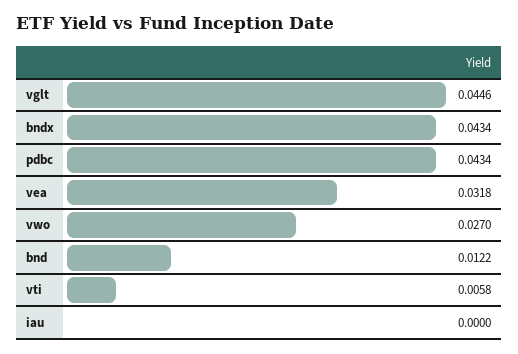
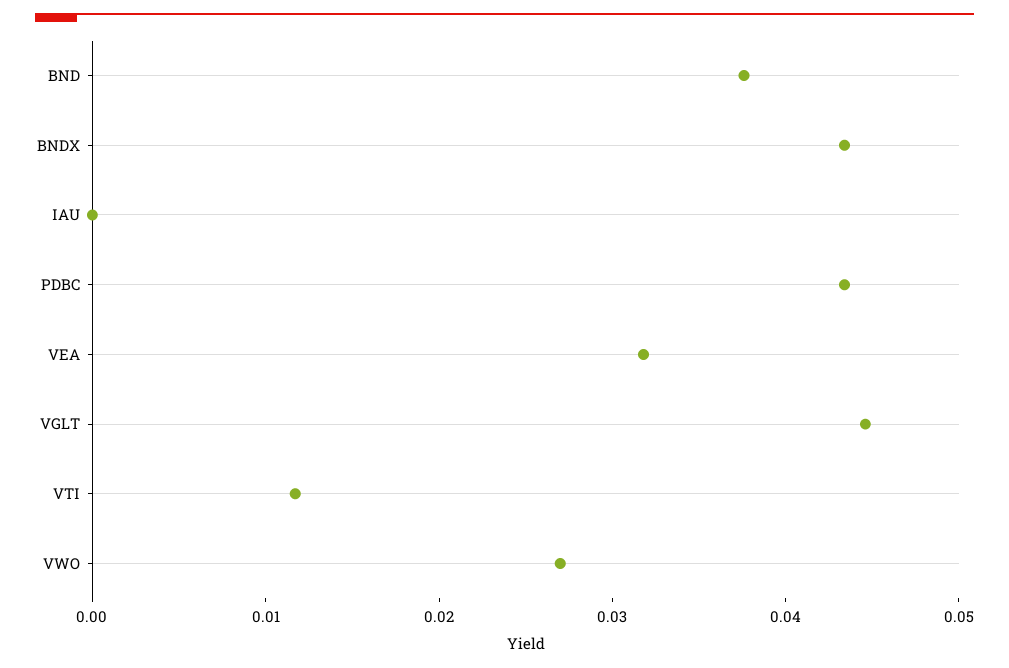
  {
    "vglt": 0.0446,
    "bndx": 0.0434,
    "pdbc": 0.0434,
    "vea": 0.0318,
    "vwo": 0.027,
-   "bnd": 0.0122,
+   "bnd": 0.038,
-   "vti": 0.0058,
+   "vti": 0.012,
    "iau": 0
  }

